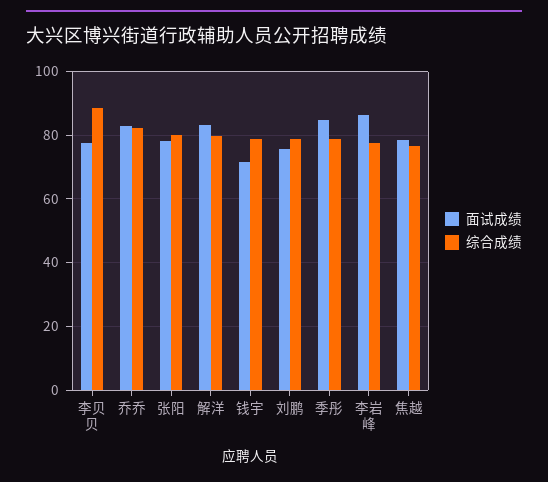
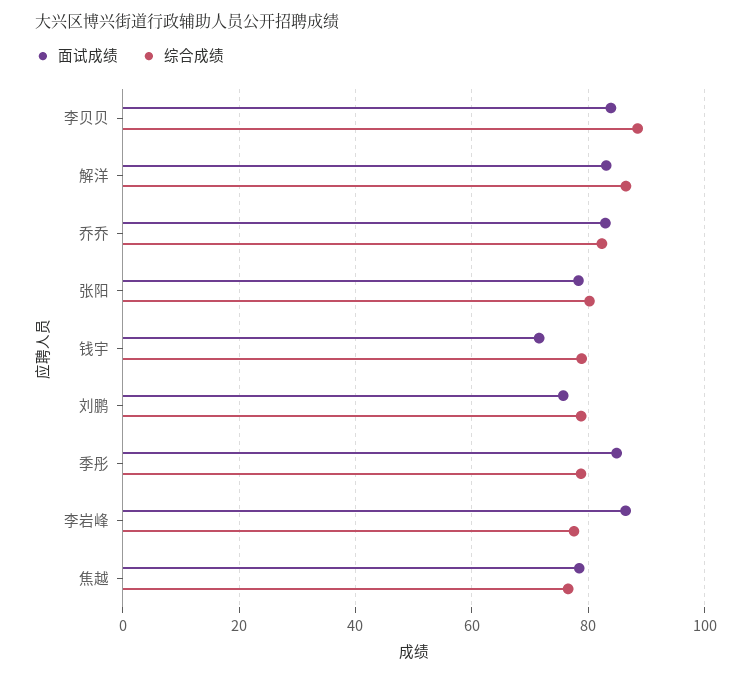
  {
    "面试成绩": {
-     "李贝贝": 78,
+     "李贝贝": 84,
      "乔乔": 82,
      "张阳": 78,
      "解洋": 84,
      "钱宇": 72,
      "刘鹏": 76,
      "季彤": 84,
      "李岩峰": 86,
      "焦越": 78
    },
    "综合成绩": {
      "李贝贝": 88,
      "乔乔": 82,
      "张阳": 80,
-     "解洋": 80,
+     "解洋": 86,
      "钱宇": 78,
      "刘鹏": 78,
      "季彤": 78,
      "李岩峰": 78,
      "焦越": 76
    }
  }

